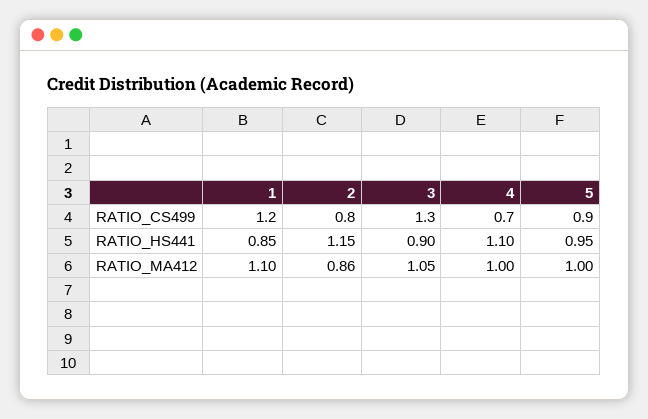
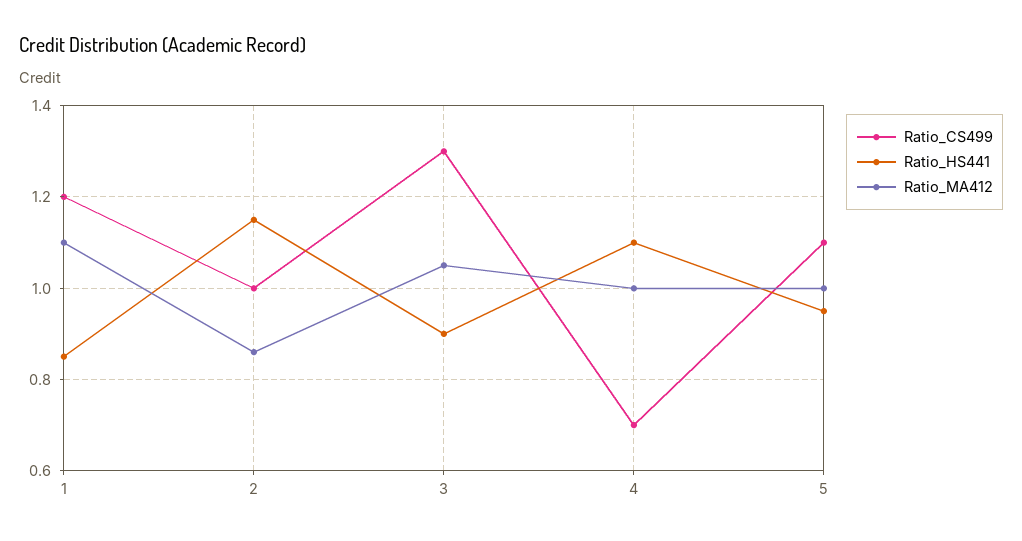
  {
    "RATIO_CS499": {
      "1": 1.2,
-     "2": 0.8,
+     "2": 1,
      "3": 1.3,
      "4": 0.7,
-     "5": 0.9
+     "5": 1.1
    },
    "RATIO_HS441": {
      "1": 0.85,
      "2": 1.15,
      "3": 0.9,
      "4": 1.1,
      "5": 0.95
    },
    "RATIO_MA412": {
      "1": 1.1,
      "2": 0.86,
      "3": 1.05,
      "4": 1,
      "5": 1
    }
  }

